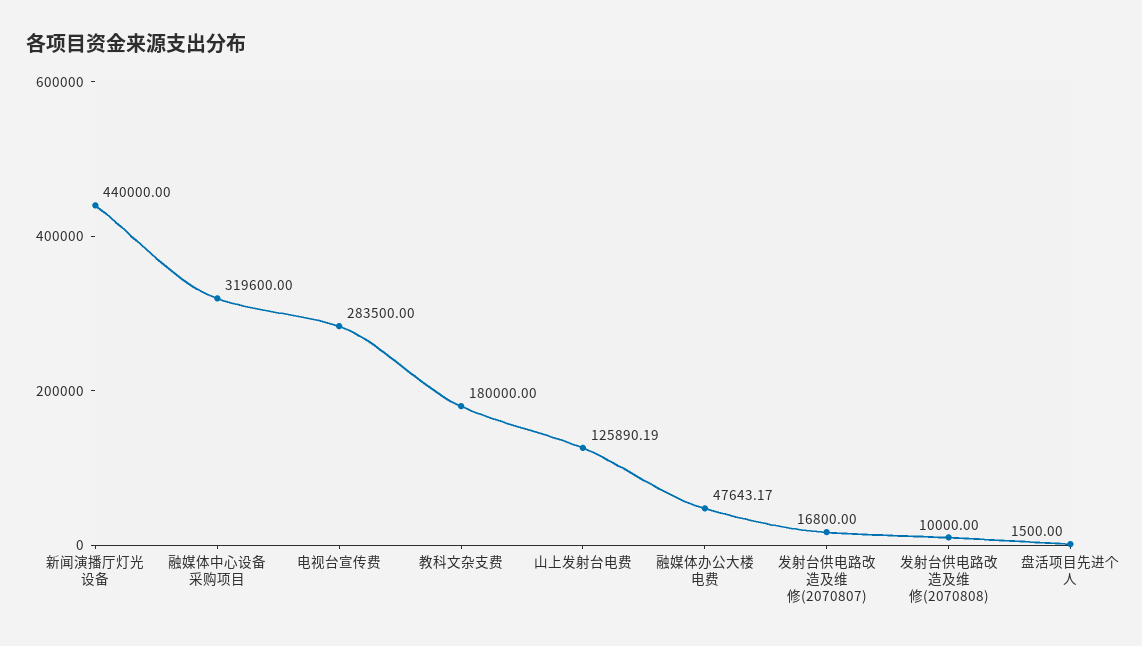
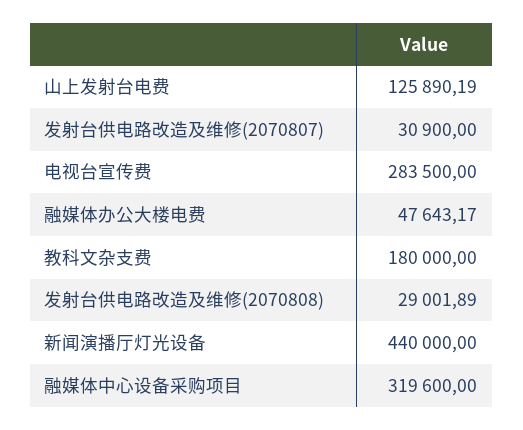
  {
    "新闻演播厅灯光设备": 440000,
    "融媒体中心设备采购项目": 319600,
    "电视台宣传费": 283500,
    "教科文杂支费": 180000,
    "山上发射台电费": 125890.19,
    "融媒体办公大楼电费": 47643.17,
-   "发射台供电路改造及维修(2070807)": 16800,
+   "发射台供电路改造及维修(2070807)": 30900,
-   "发射台供电路改造及维修(2070808)": 10000,
+   "发射台供电路改造及维修(2070808)": 29001.89
-   "盘活项目先进个人": 1500
  }

